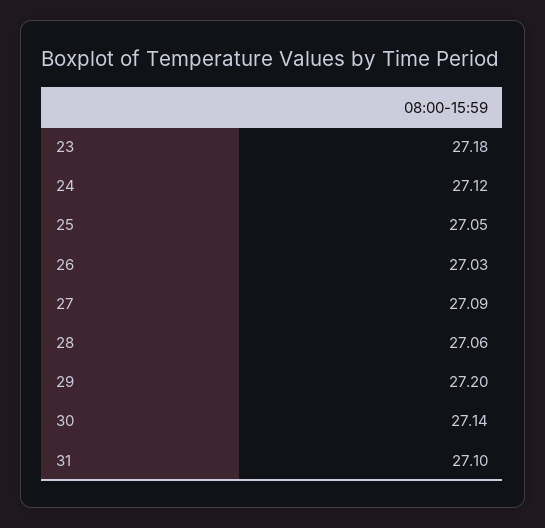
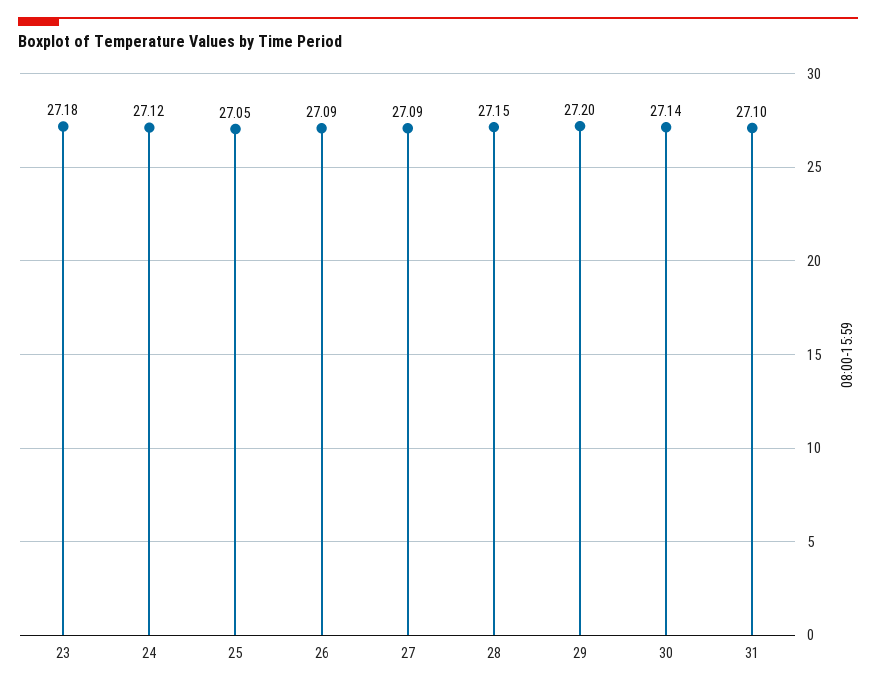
  {
    "23": 27.18,
    "24": 27.12,
    "25": 27.05,
-   "26": 27.03,
+   "26": 27.09,
    "27": 27.09,
-   "28": 27.06,
+   "28": 27.15,
    "29": 27.2,
    "30": 27.14,
    "31": 27.1
  }

